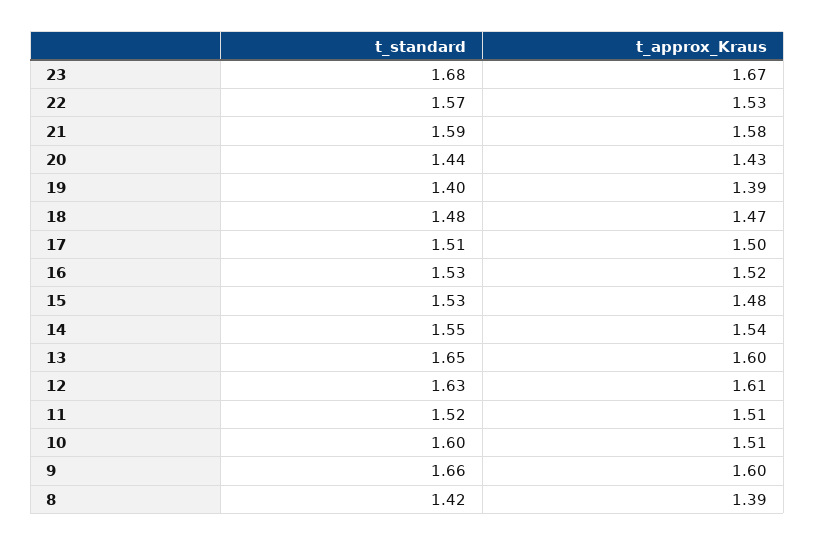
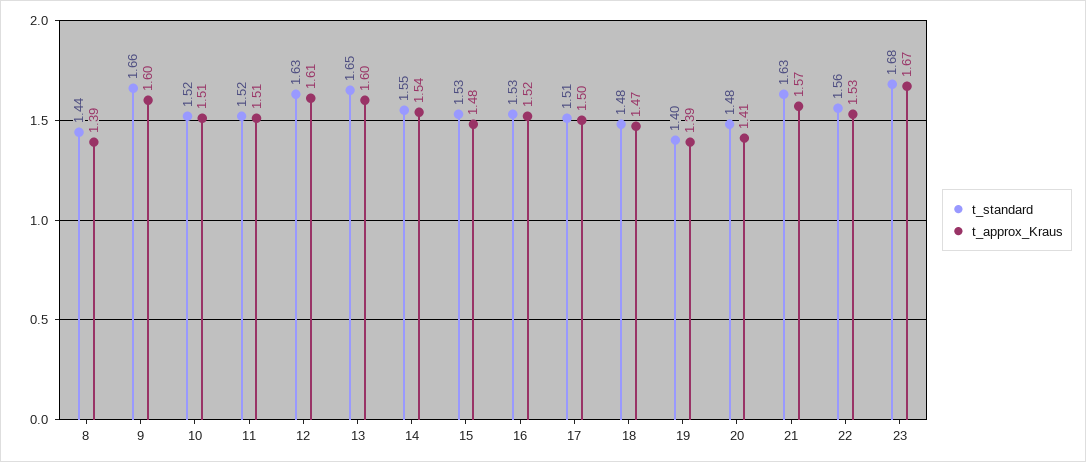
  {
    "t_standard": {
      "23": 1.68,
-     "22": 1.57,
+     "22": 1.56,
-     "21": 1.59,
+     "21": 1.63,
-     "20": 1.44,
+     "20": 1.48,
      "19": 1.4,
      "18": 1.48,
      "17": 1.51,
      "16": 1.53,
      "15": 1.53,
      "14": 1.55,
      "13": 1.65,
      "12": 1.63,
      "11": 1.52,
-     "10": 1.6,
+     "10": 1.52,
      "9": 1.66,
-     "8": 1.42
+     "8": 1.44
    },
    "t_approx_Kraus": {
      "23": 1.67,
      "22": 1.53,
-     "21": 1.58,
+     "21": 1.57,
-     "20": 1.43,
+     "20": 1.41,
      "19": 1.39,
      "18": 1.47,
      "17": 1.5,
      "16": 1.52,
      "15": 1.48,
      "14": 1.54,
      "13": 1.6,
      "12": 1.61,
      "11": 1.51,
      "10": 1.51,
      "9": 1.6,
      "8": 1.39
    }
  }

